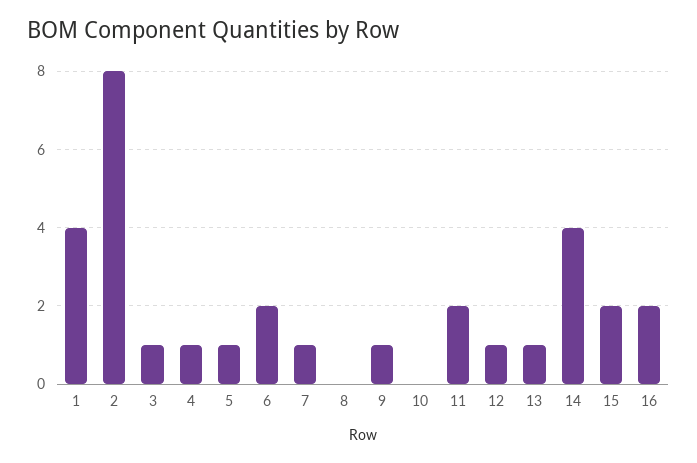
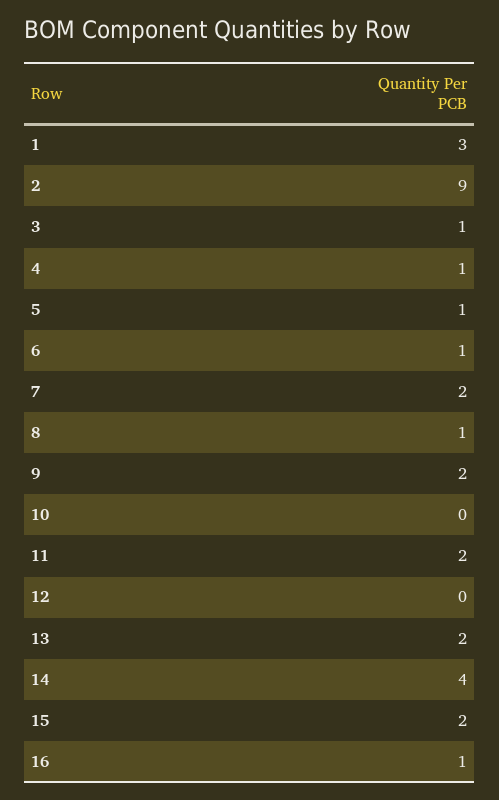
  {
-   "1": 4,
+   "1": 3,
-   "2": 8,
+   "2": 9,
    "3": 1,
    "4": 1,
    "5": 1,
-   "6": 2,
+   "6": 1,
-   "7": 1,
+   "7": 2,
-   "8": 0,
+   "8": 1,
-   "9": 1,
+   "9": 2,
    "10": 0,
    "11": 2,
-   "12": 1,
+   "12": 0,
-   "13": 1,
+   "13": 2,
    "14": 4,
    "15": 2,
-   "16": 2
+   "16": 1
  }

